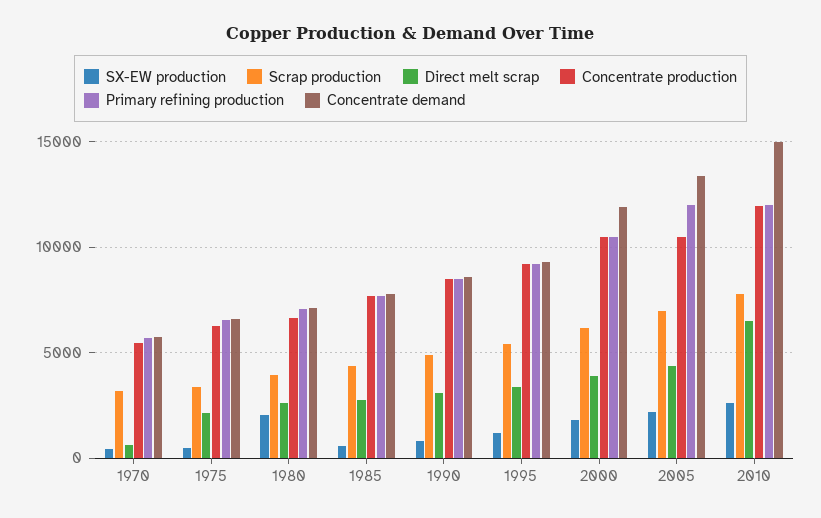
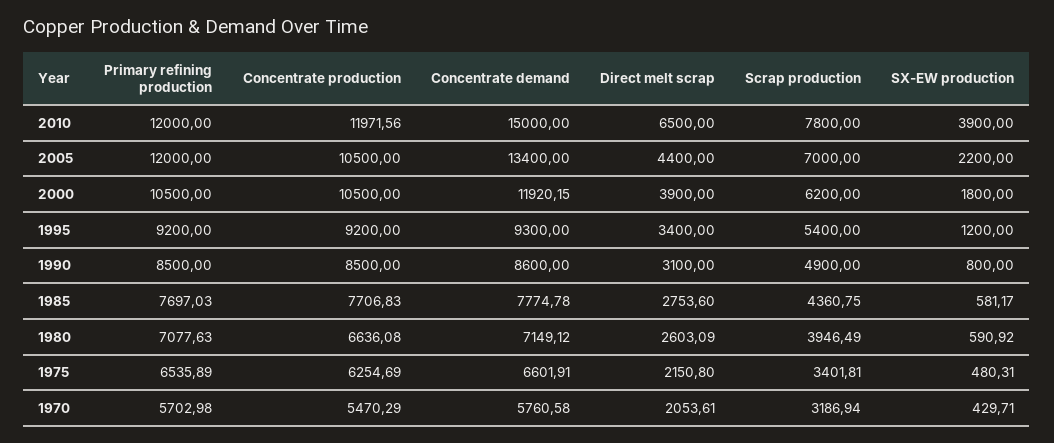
  {
    "SX-EW production": {
      "1970": 429.71,
      "1975": 480.31,
-     "1980": 2000,
+     "1980": 590.92,
      "1985": 581.17,
      "1990": 800,
      "1995": 1200,
      "2000": 1800,
      "2005": 2200,
-     "2010": 2500
+     "2010": 3900
    },
    "Scrap production": {
      "1970": 3186.94,
      "1975": 3401.81,
      "1980": 3946.49,
      "1985": 4360.75,
      "1990": 4900,
      "1995": 5400,
      "2000": 6200,
      "2005": 7000,
      "2010": 7800
    },
    "Direct melt scrap": {
-     "1970": 500,
+     "1970": 2053.61,
      "1975": 2150.8,
      "1980": 2603.09,
      "1985": 2753.6,
      "1990": 3100,
      "1995": 3400,
      "2000": 3900,
      "2005": 4400,
      "2010": 6500
    },
    "Concentrate production": {
      "1970": 5470.29,
      "1975": 6254.69,
      "1980": 6636.08,
      "1985": 7706.83,
      "1990": 8500,
      "1995": 9200,
      "2000": 10500,
      "2005": 10500,
      "2010": 11971.56
    },
    "Primary refining production": {
      "1970": 5702.98,
      "1975": 6535.89,
      "1980": 7077.63,
      "1985": 7697.03,
      "1990": 8500,
      "1995": 9200,
      "2000": 10500,
      "2005": 12000,
      "2010": 12000
    },
    "Concentrate demand": {
      "1970": 5760.58,
      "1975": 6601.91,
      "1980": 7149.12,
      "1985": 7774.78,
      "1990": 8600,
      "1995": 9300,
      "2000": 11920.15,
      "2005": 13400,
      "2010": 15000
    }
  }

